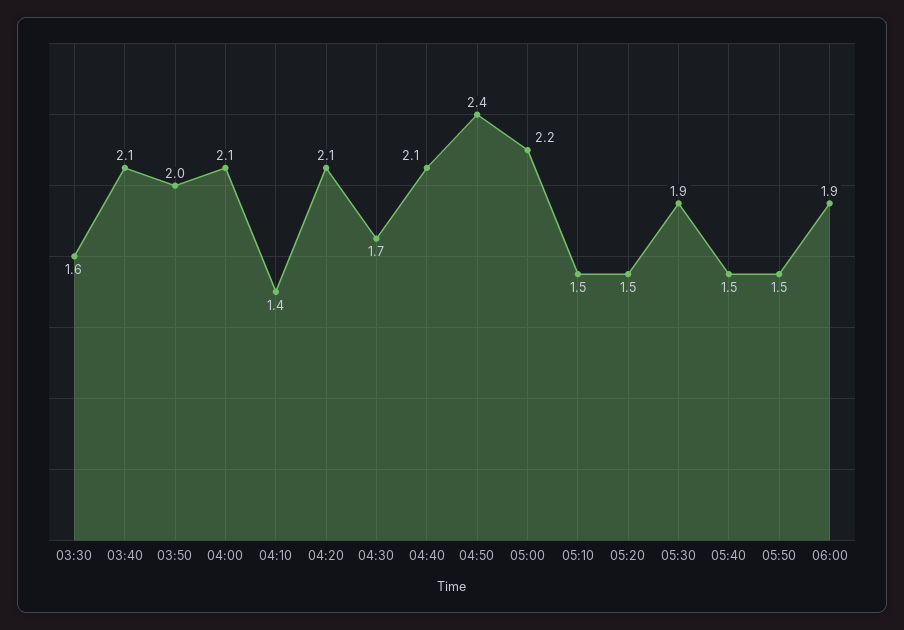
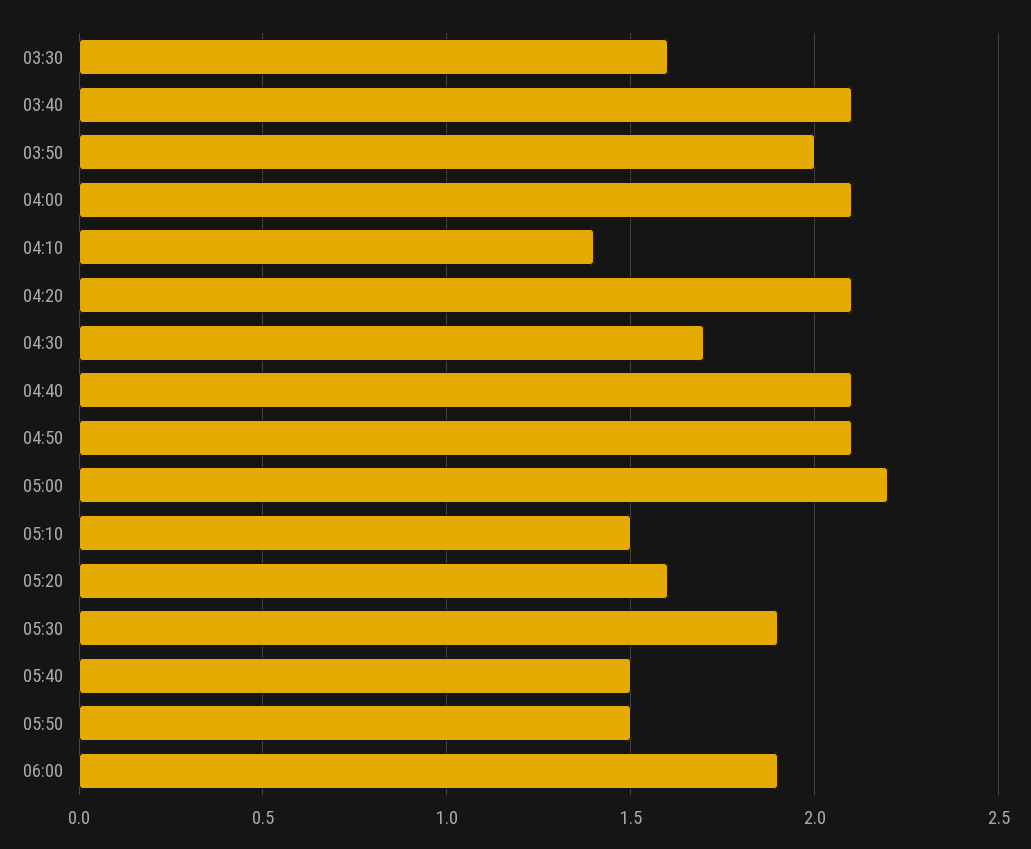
  {
    "03:30": 1.6,
    "03:40": 2.1,
    "03:50": 2,
    "04:00": 2.1,
    "04:10": 1.4,
    "04:20": 2.1,
    "04:30": 1.7,
    "04:40": 2.1,
-   "04:50": 2.4,
+   "04:50": 2.1,
    "05:00": 2.2,
    "05:10": 1.5,
-   "05:20": 1.5,
+   "05:20": 1.6,
    "05:30": 1.9,
    "05:40": 1.5,
    "05:50": 1.5,
    "06:00": 1.9
  }

